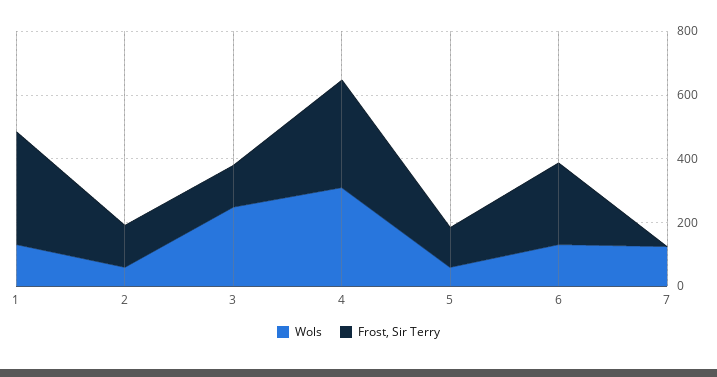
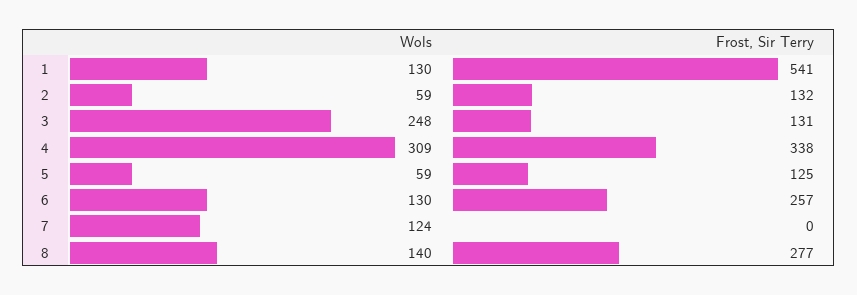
  {
    "Wols": {
      "1": 130,
      "2": 59,
      "3": 248,
      "4": 309,
      "5": 59,
      "6": 130,
-     "7": 124
+     "7": 124,
+     "8": 140
    },
    "Frost, Sir Terry": {
-     "1": 350,
+     "1": 541,
      "2": 132,
      "3": 131,
      "4": 338,
      "5": 125,
      "6": 257,
-     "7": 0
+     "7": 0,
+     "8": 277
    }
  }

